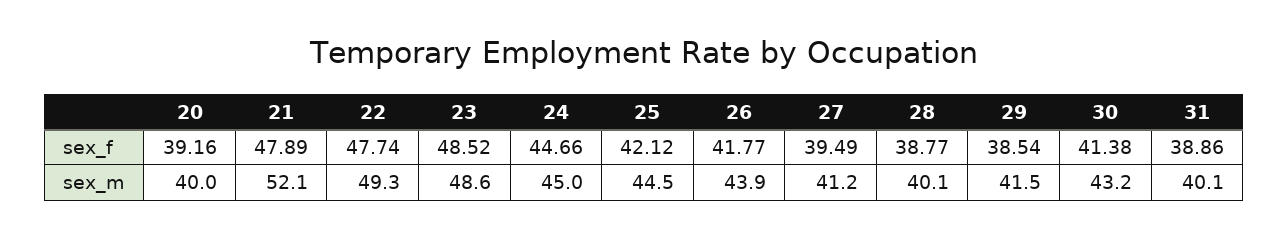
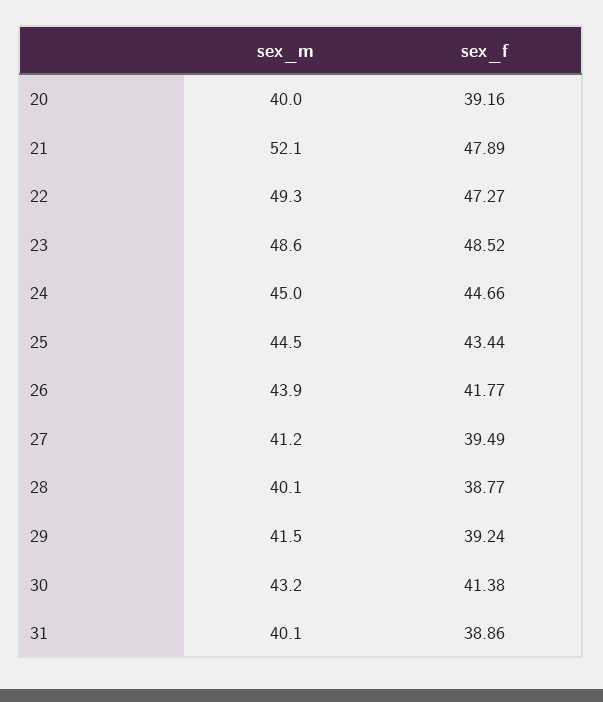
  {
    "20": {
      "sex_f": 39.16,
      "sex_m": 40
    },
    "21": {
      "sex_f": 47.89,
      "sex_m": 52.1
    },
    "22": {
-     "sex_f": 47.74,
+     "sex_f": 47.27,
      "sex_m": 49.3
    },
    "23": {
      "sex_f": 48.52,
      "sex_m": 48.6
    },
    "24": {
      "sex_f": 44.66,
      "sex_m": 45
    },
    "25": {
-     "sex_f": 42.12,
+     "sex_f": 43.44,
      "sex_m": 44.5
    },
    "26": {
      "sex_f": 41.77,
      "sex_m": 43.9
    },
    "27": {
      "sex_f": 39.49,
      "sex_m": 41.2
    },
    "28": {
      "sex_f": 38.77,
      "sex_m": 40.1
    },
    "29": {
-     "sex_f": 38.54,
+     "sex_f": 39.24,
      "sex_m": 41.5
    },
    "30": {
      "sex_f": 41.38,
      "sex_m": 43.2
    },
    "31": {
      "sex_f": 38.86,
      "sex_m": 40.1
    }
  }

